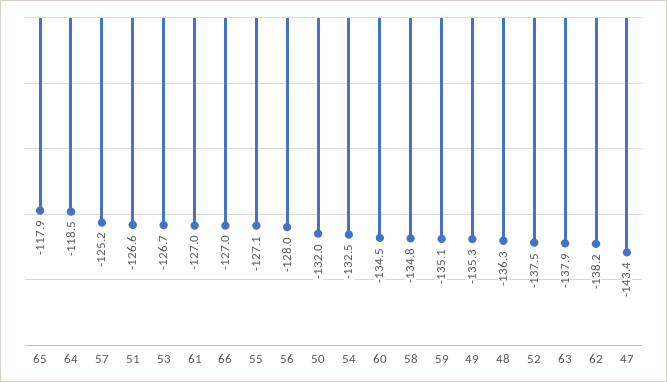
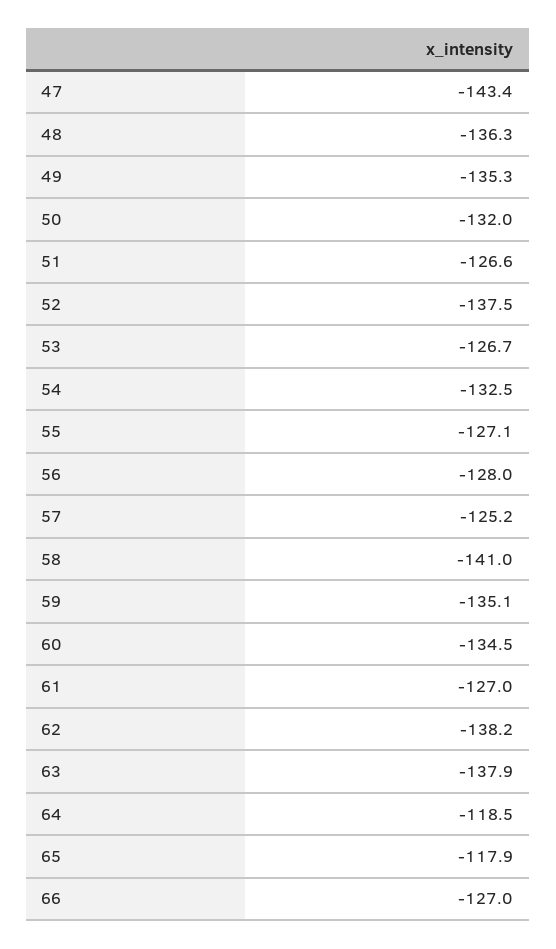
  {
    "65": -117.9,
    "64": -118.5,
    "57": -125.2,
    "51": -126.6,
    "53": -126.7,
    "61": -127,
    "66": -127,
    "55": -127.1,
    "56": -128,
    "50": -132,
    "54": -132.5,
    "60": -134.5,
-   "58": -134.8,
+   "58": -141,
    "59": -135.1,
    "49": -135.3,
    "48": -136.3,
    "52": -137.5,
    "63": -137.9,
    "62": -138.2,
    "47": -143.4
  }

